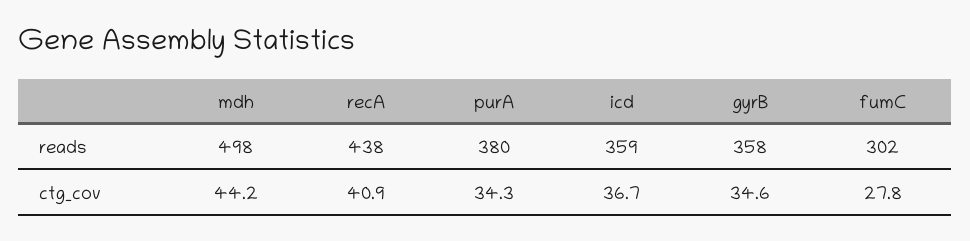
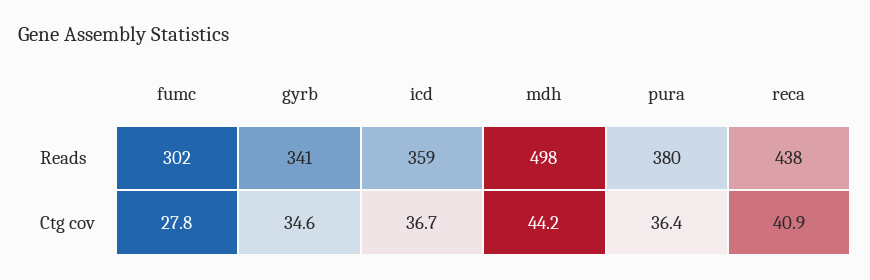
  {
    "mdh": {
      "reads": 498,
      "ctg_cov": 44.2
    },
    "recA": {
      "reads": 438,
      "ctg_cov": 40.9
    },
    "purA": {
      "reads": 380,
-     "ctg_cov": 34.3
+     "ctg_cov": 36.4
    },
    "icd": {
      "reads": 359,
      "ctg_cov": 36.7
    },
    "gyrB": {
-     "reads": 358,
+     "reads": 341,
      "ctg_cov": 34.6
    },
    "fumC": {
      "reads": 302,
      "ctg_cov": 27.8
    }
  }

